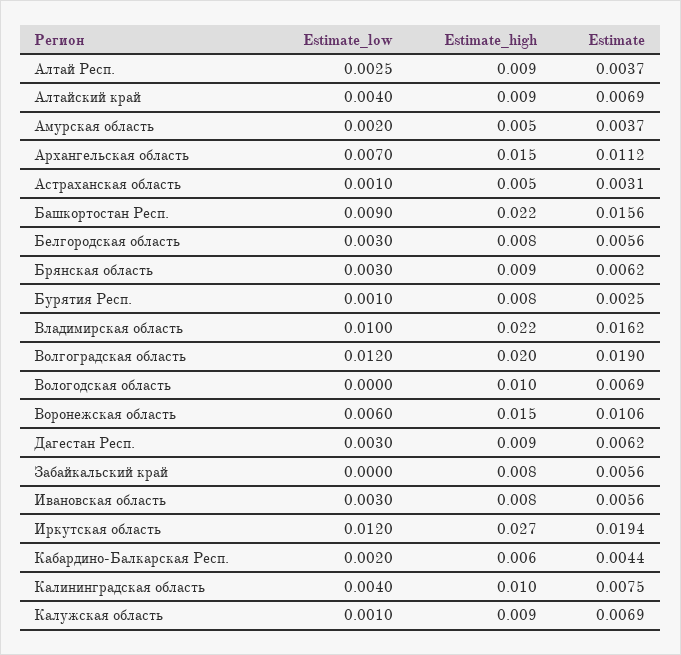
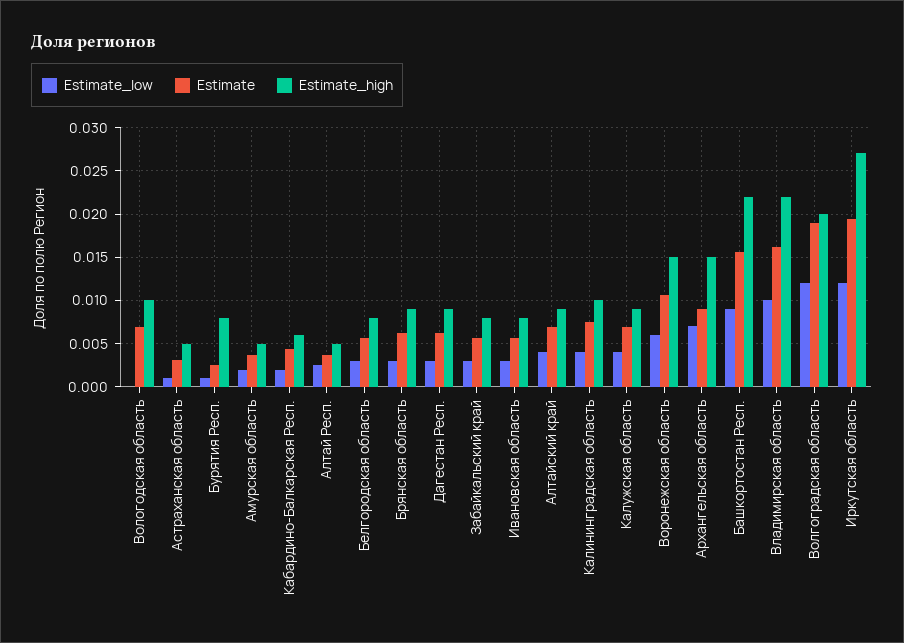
  {
    "Estimate_low": {
      "Алтай Респ.": 0.0025,
      "Алтайский край": 0.004,
      "Амурская область": 0.002,
      "Архангельская область": 0.007,
      "Астраханская область": 0.001,
      "Башкортостан Респ.": 0.009,
      "Белгородская область": 0.003,
      "Брянская область": 0.003,
      "Бурятия Респ.": 0.001,
      "Владимирская область": 0.01,
      "Волгоградская область": 0.012,
      "Вологодская область": 0,
      "Воронежская область": 0.006,
      "Дагестан Респ.": 0.003,
-     "Забайкальский край": 0,
+     "Забайкальский край": 0.003,
      "Ивановская область": 0.003,
      "Иркутская область": 0.012,
      "Кабардино-Балкарская Респ.": 0.002,
      "Калининградская область": 0.004,
-     "Калужская область": 0.001
+     "Калужская область": 0.004
    },
    "Estimate_high": {
-     "Алтай Респ.": 0.009,
+     "Алтай Респ.": 0.005,
      "Алтайский край": 0.009,
      "Амурская область": 0.005,
      "Архангельская область": 0.015,
      "Астраханская область": 0.005,
      "Башкортостан Респ.": 0.022,
      "Белгородская область": 0.008,
      "Брянская область": 0.009,
      "Бурятия Респ.": 0.008,
      "Владимирская область": 0.022,
      "Волгоградская область": 0.02,
      "Вологодская область": 0.01,
      "Воронежская область": 0.015,
      "Дагестан Респ.": 0.009,
      "Забайкальский край": 0.008,
      "Ивановская область": 0.008,
      "Иркутская область": 0.027,
      "Кабардино-Балкарская Респ.": 0.006,
      "Калининградская область": 0.01,
      "Калужская область": 0.009
    },
    "Estimate": {
      "Алтай Респ.": 0.0037,
      "Алтайский край": 0.0069,
      "Амурская область": 0.0037,
-     "Архангельская область": 0.0112,
+     "Архангельская область": 0.009,
      "Астраханская область": 0.0031,
      "Башкортостан Респ.": 0.0156,
      "Белгородская область": 0.0056,
      "Брянская область": 0.0062,
      "Бурятия Респ.": 0.0025,
      "Владимирская область": 0.0162,
      "Волгоградская область": 0.019,
      "Вологодская область": 0.0069,
      "Воронежская область": 0.0106,
      "Дагестан Респ.": 0.0062,
      "Забайкальский край": 0.0056,
      "Ивановская область": 0.0056,
      "Иркутская область": 0.0194,
      "Кабардино-Балкарская Респ.": 0.0044,
      "Калининградская область": 0.0075,
      "Калужская область": 0.0069
    }
  }

